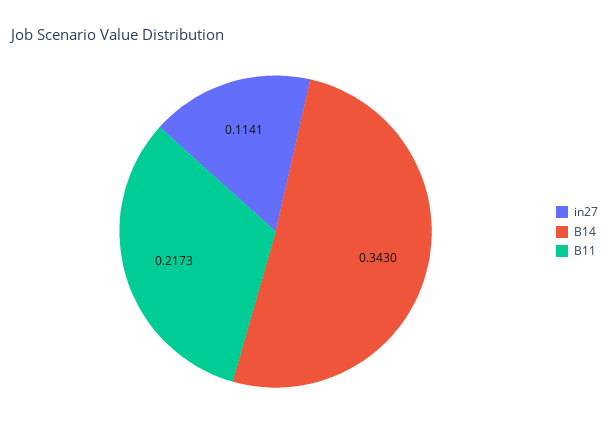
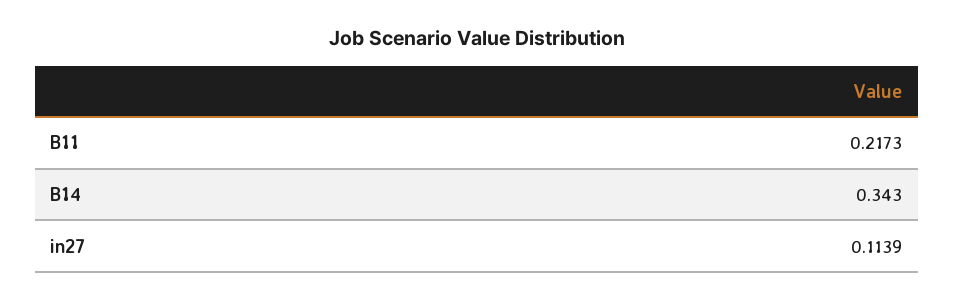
  {
-   "in27": 0.1141,
+   "in27": 0.1139,
    "B14": 0.343,
    "B11": 0.2173
  }

